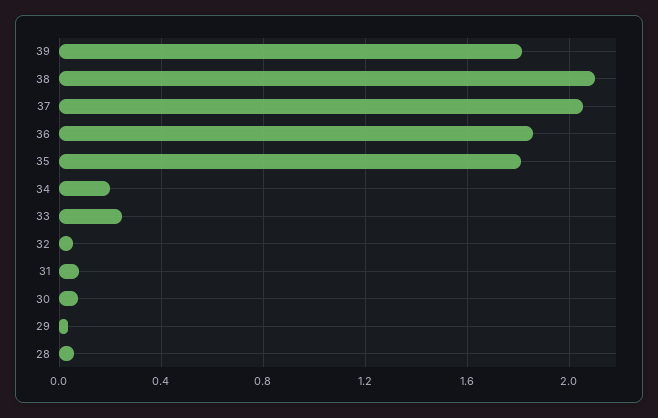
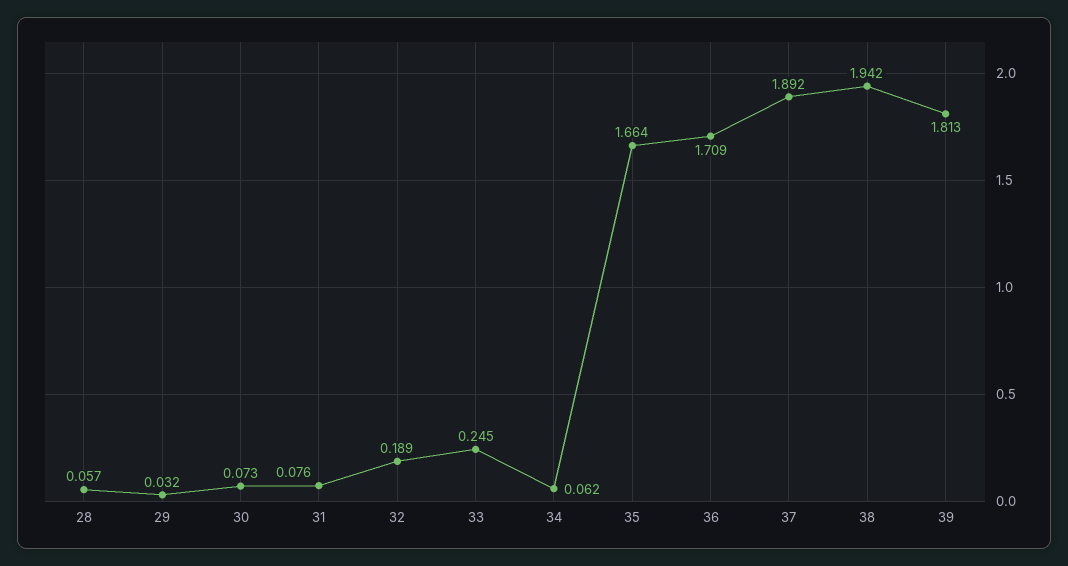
  {
    "39": 1.813,
-   "38": 2.1,
+   "38": 1.942,
-   "37": 2.05,
+   "37": 1.892,
-   "36": 1.85,
+   "36": 1.709,
-   "35": 1.8,
+   "35": 1.664,
-   "34": 0.2,
+   "34": 0.062,
    "33": 0.245,
-   "32": 0.05,
+   "32": 0.189,
    "31": 0.076,
    "30": 0.073,
    "29": 0.032,
    "28": 0.057
  }

